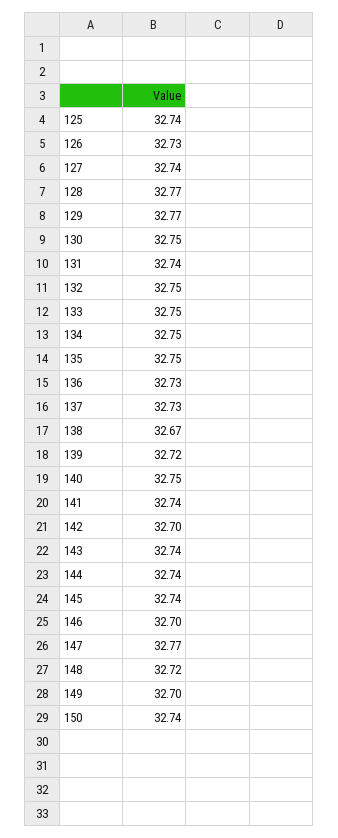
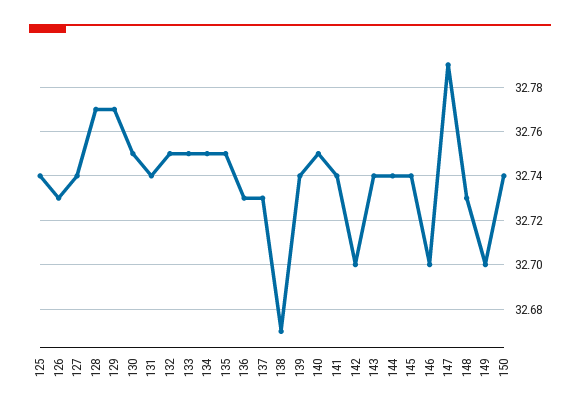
  {
    "125": 32.74,
    "126": 32.73,
    "127": 32.74,
    "128": 32.77,
    "129": 32.77,
    "130": 32.75,
    "131": 32.74,
    "132": 32.75,
    "133": 32.75,
    "134": 32.75,
    "135": 32.75,
    "136": 32.73,
    "137": 32.73,
    "138": 32.67,
-   "139": 32.72,
+   "139": 32.74,
    "140": 32.75,
    "141": 32.74,
    "142": 32.7,
    "143": 32.74,
    "144": 32.74,
    "145": 32.74,
    "146": 32.7,
-   "147": 32.77,
+   "147": 32.79,
-   "148": 32.72,
+   "148": 32.73,
    "149": 32.7,
    "150": 32.74
  }

